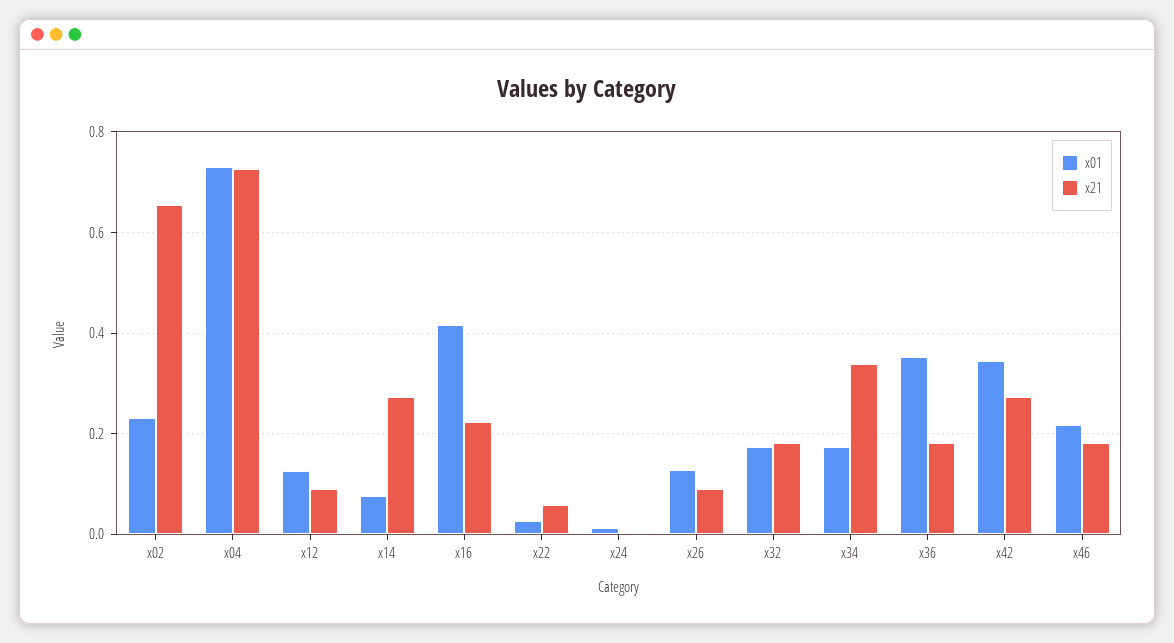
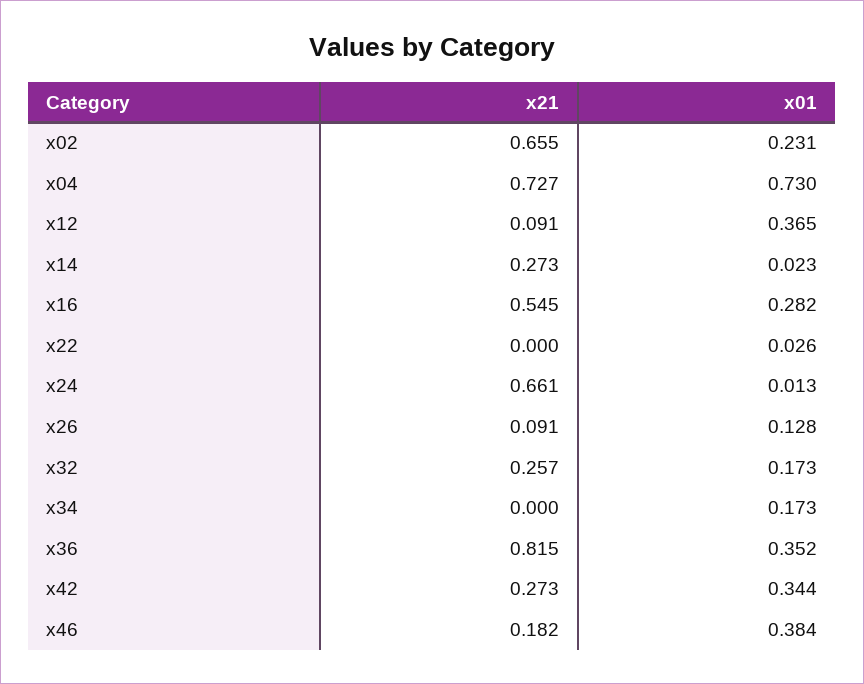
  {
    "x01": {
      "x02": 0.231,
      "x04": 0.73,
-     "x12": 0.12,
+     "x12": 0.365,
-     "x14": 0.08,
+     "x14": 0.023,
-     "x16": 0.42,
+     "x16": 0.282,
      "x22": 0.026,
      "x24": 0.013,
      "x26": 0.128,
      "x32": 0.173,
      "x34": 0.173,
      "x36": 0.352,
      "x42": 0.344,
-     "x46": 0.22
+     "x46": 0.384
    },
    "x21": {
      "x02": 0.655,
      "x04": 0.727,
      "x12": 0.091,
      "x14": 0.273,
-     "x16": 0.22,
+     "x16": 0.545,
-     "x22": 0.06,
+     "x22": 0,
-     "x24": 0,
+     "x24": 0.661,
      "x26": 0.091,
-     "x32": 0.18,
+     "x32": 0.257,
-     "x34": 0.34,
+     "x34": 0,
-     "x36": 0.18,
+     "x36": 0.815,
      "x42": 0.273,
      "x46": 0.182
    }
  }

